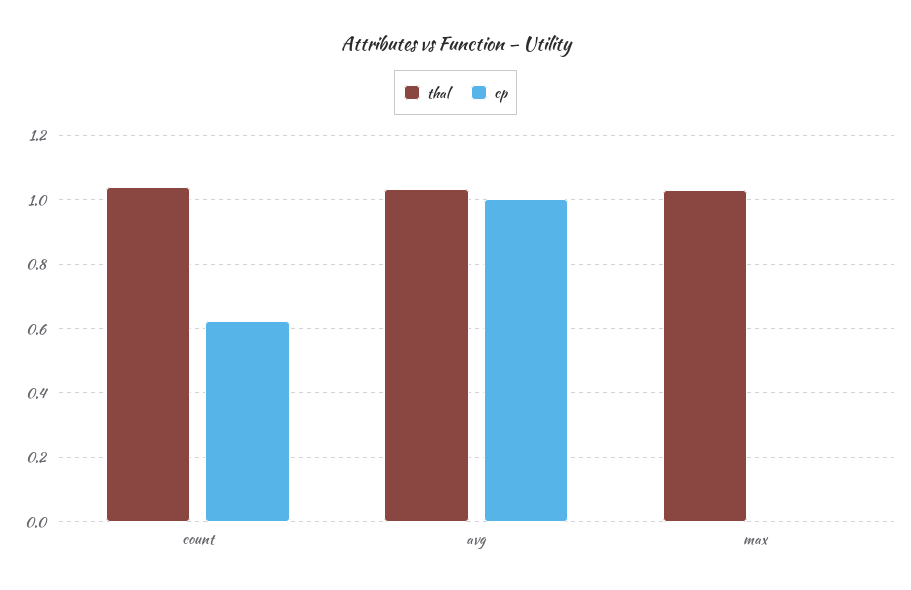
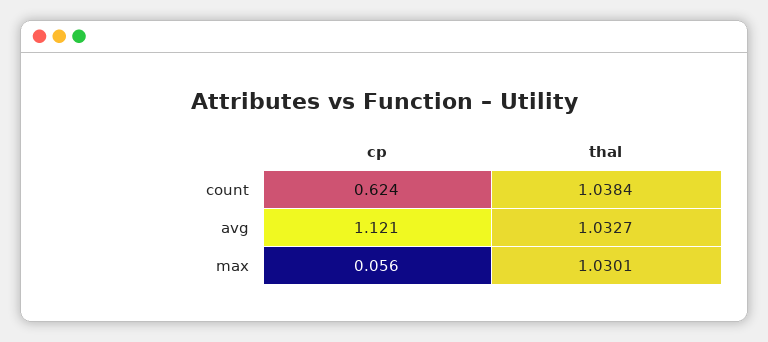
  {
    "thal": {
      "count": 1.0384,
      "avg": 1.0327,
      "max": 1.0301
    },
    "cp": {
      "count": 0.624,
-     "avg": 1,
+     "avg": 1.121,
-     "max": 0
+     "max": 0.056
    }
  }

